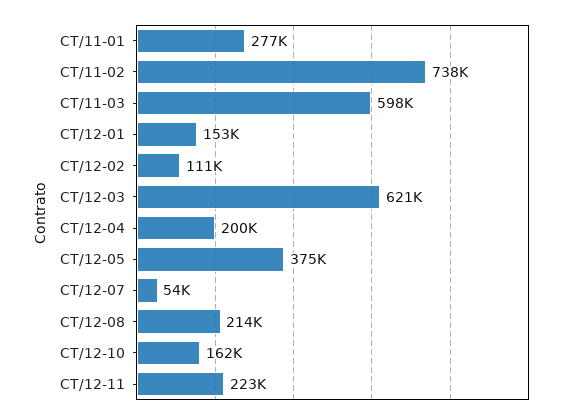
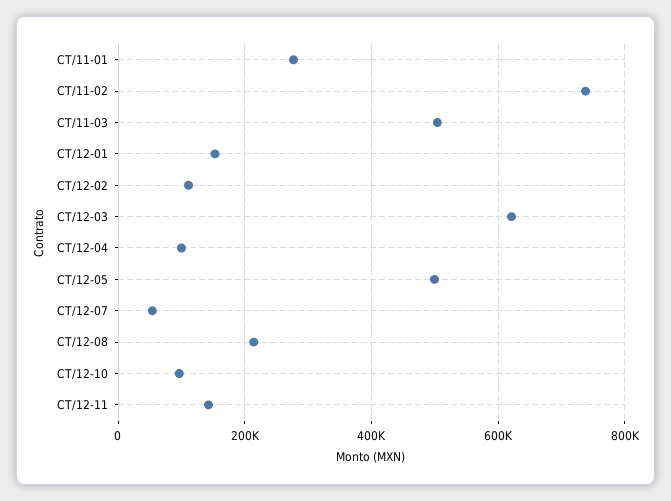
  {
    "CT/11-01": 277000,
    "CT/11-02": 738000,
-   "CT/11-03": 598000,
+   "CT/11-03": 500000,
    "CT/12-01": 153000,
    "CT/12-02": 111000,
    "CT/12-03": 621000,
-   "CT/12-04": 200000,
+   "CT/12-04": 100000,
-   "CT/12-05": 375000,
+   "CT/12-05": 500000,
    "CT/12-07": 54000,
    "CT/12-08": 214000,
-   "CT/12-10": 162000,
+   "CT/12-10": 100000,
-   "CT/12-11": 223000
+   "CT/12-11": 140000
  }

